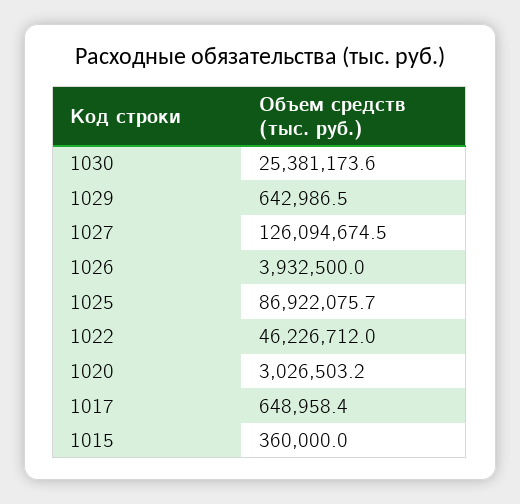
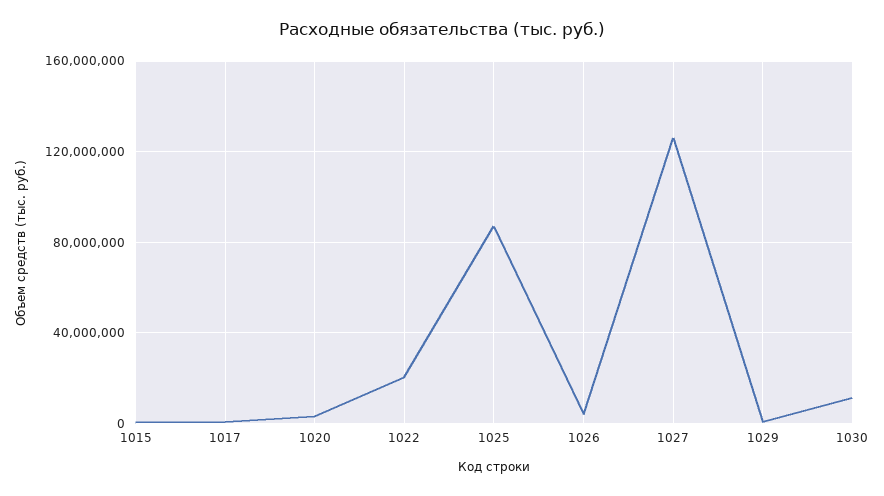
  {
-   "1030": 25381173.6,
+   "1030": 10000000,
    "1029": 642986.5,
    "1027": 126094674.5,
    "1026": 3932500,
    "1025": 86922075.7,
-   "1022": 46226712,
+   "1022": 20000000,
    "1020": 3026503.2,
    "1017": 648958.4,
    "1015": 360000
  }

